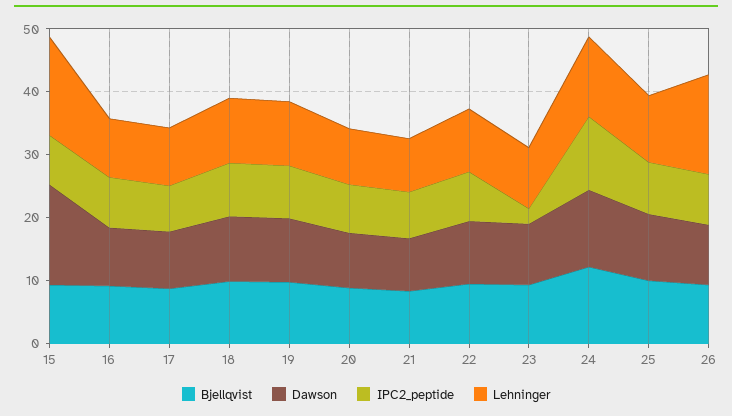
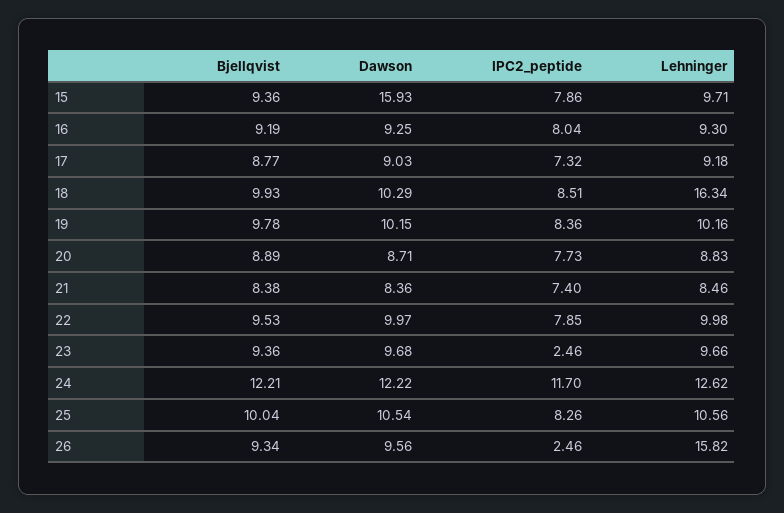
  {
    "Bjellqvist": {
      "15": 9.36,
      "16": 9.19,
      "17": 8.77,
      "18": 9.93,
      "19": 9.78,
      "20": 8.89,
      "21": 8.38,
      "22": 9.53,
      "23": 9.36,
      "24": 12.21,
      "25": 10.04,
      "26": 9.34
    },
    "Dawson": {
      "15": 15.93,
      "16": 9.25,
      "17": 9.03,
      "18": 10.29,
      "19": 10.15,
      "20": 8.71,
      "21": 8.36,
      "22": 9.97,
      "23": 9.68,
      "24": 12.22,
      "25": 10.54,
      "26": 9.56
    },
    "IPC2_peptide": {
      "15": 7.86,
      "16": 8.04,
      "17": 7.32,
      "18": 8.51,
      "19": 8.36,
      "20": 7.73,
      "21": 7.4,
      "22": 7.85,
      "23": 2.46,
      "24": 11.7,
      "25": 8.26,
-     "26": 8
+     "26": 2.46
    },
    "Lehninger": {
-     "15": 16,
+     "15": 9.71,
      "16": 9.3,
      "17": 9.18,
-     "18": 10,
+     "18": 16.34,
      "19": 10.16,
      "20": 8.83,
      "21": 8.46,
      "22": 9.98,
      "23": 9.66,
      "24": 12.62,
      "25": 10.56,
      "26": 15.82
    }
  }

